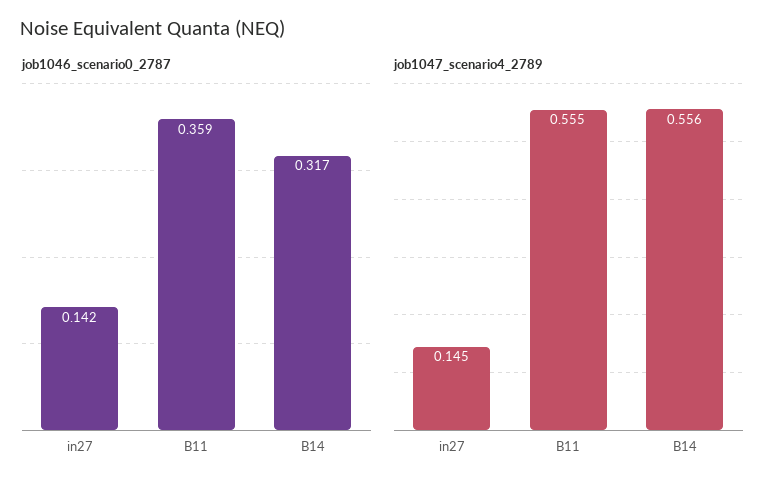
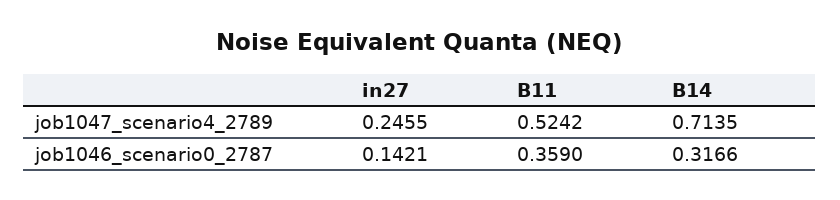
  {
    "job1046_scenario0_2787": {
      "in27": 0.1421,
      "B11": 0.359,
      "B14": 0.3166
    },
    "job1047_scenario4_2789": {
-     "in27": 0.145,
+     "in27": 0.2455,
-     "B11": 0.555,
+     "B11": 0.5242,
-     "B14": 0.556
+     "B14": 0.7135
    }
  }

